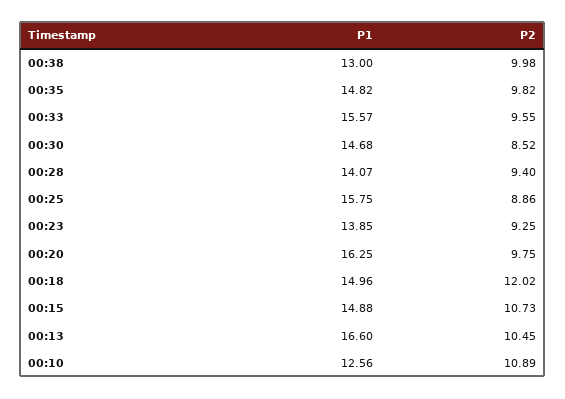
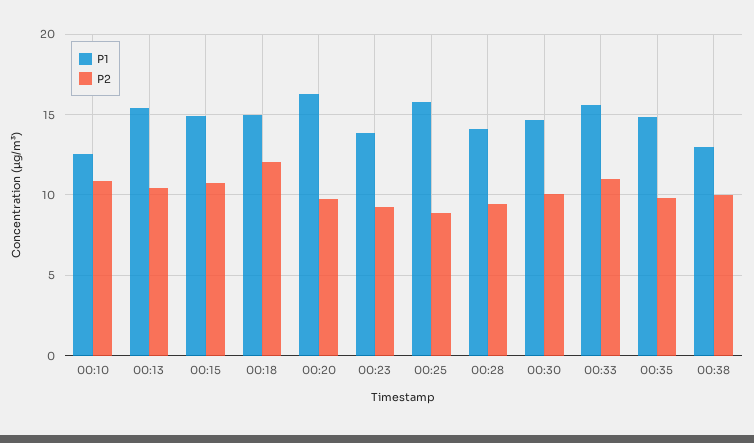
  {
    "P1": {
      "00:38": 13,
      "00:35": 14.82,
      "00:33": 15.57,
      "00:30": 14.68,
      "00:28": 14.07,
      "00:25": 15.75,
      "00:23": 13.85,
      "00:20": 16.25,
      "00:18": 14.96,
      "00:15": 14.88,
-     "00:13": 16.6,
+     "00:13": 15.5,
      "00:10": 12.56
    },
    "P2": {
      "00:38": 9.98,
      "00:35": 9.82,
-     "00:33": 9.55,
+     "00:33": 11,
-     "00:30": 8.52,
+     "00:30": 10,
      "00:28": 9.4,
      "00:25": 8.86,
      "00:23": 9.25,
      "00:20": 9.75,
      "00:18": 12.02,
      "00:15": 10.73,
      "00:13": 10.45,
      "00:10": 10.89
    }
  }

